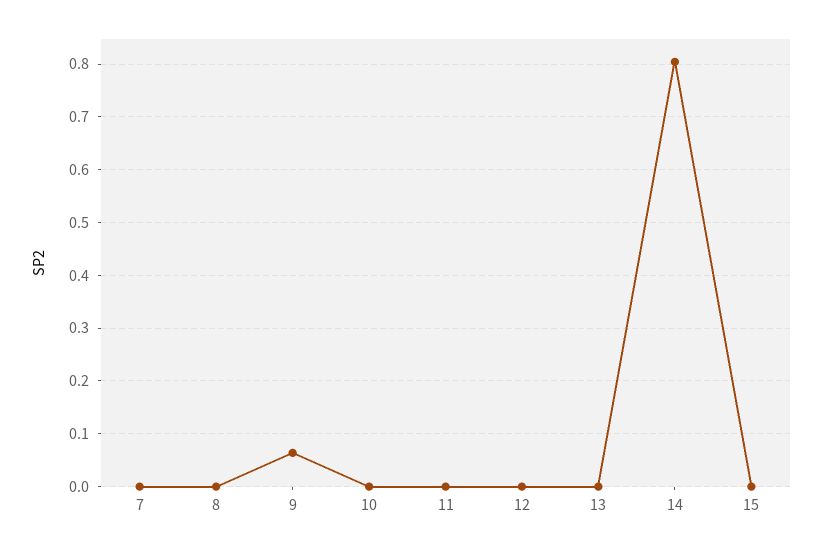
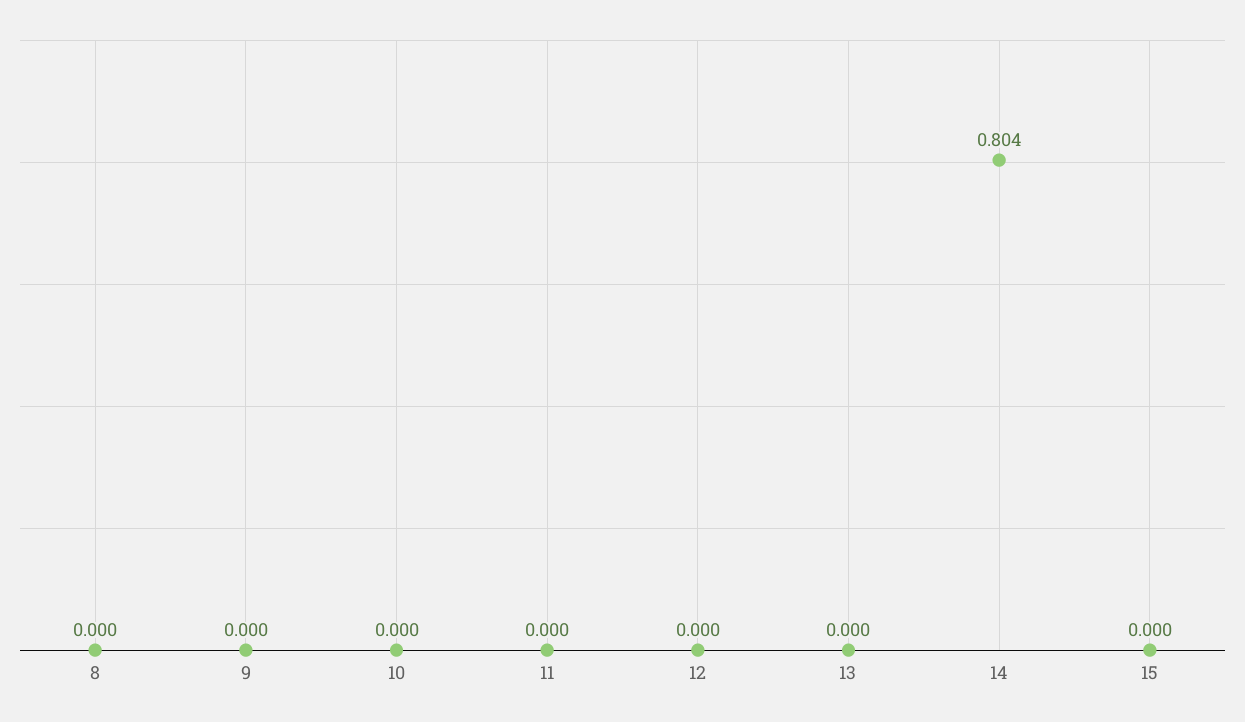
  {
-   "7": 0,
    "8": 0,
-   "9": 0.06,
+   "9": 0,
    "10": 0,
    "11": 0,
    "12": 0,
    "13": 0,
    "14": 0.804,
    "15": 0
  }

